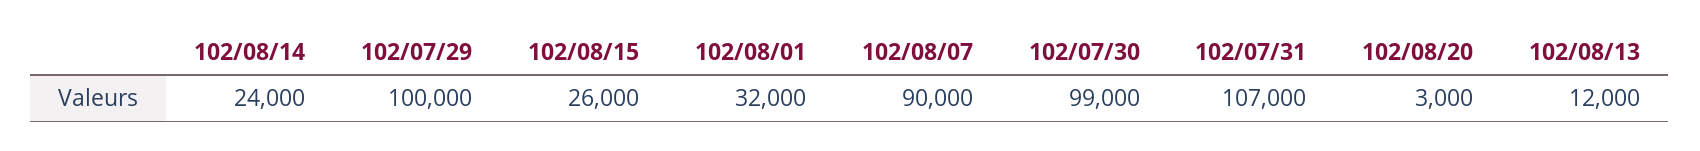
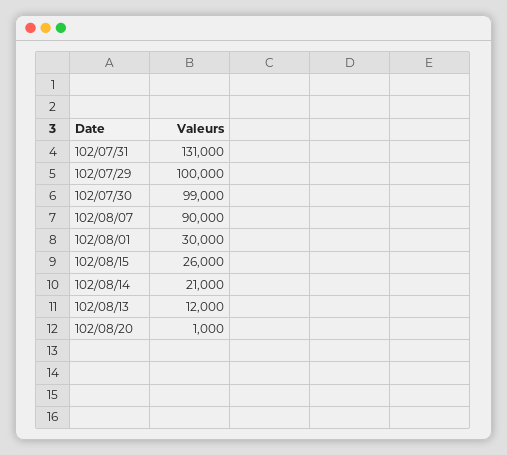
  {
-   "102/08/14": 24000,
+   "102/08/14": 21000,
    "102/07/29": 100000,
    "102/08/15": 26000,
-   "102/08/01": 32000,
+   "102/08/01": 30000,
    "102/08/07": 90000,
    "102/07/30": 99000,
-   "102/07/31": 107000,
+   "102/07/31": 131000,
-   "102/08/20": 3000,
+   "102/08/20": 1000,
    "102/08/13": 12000
  }

